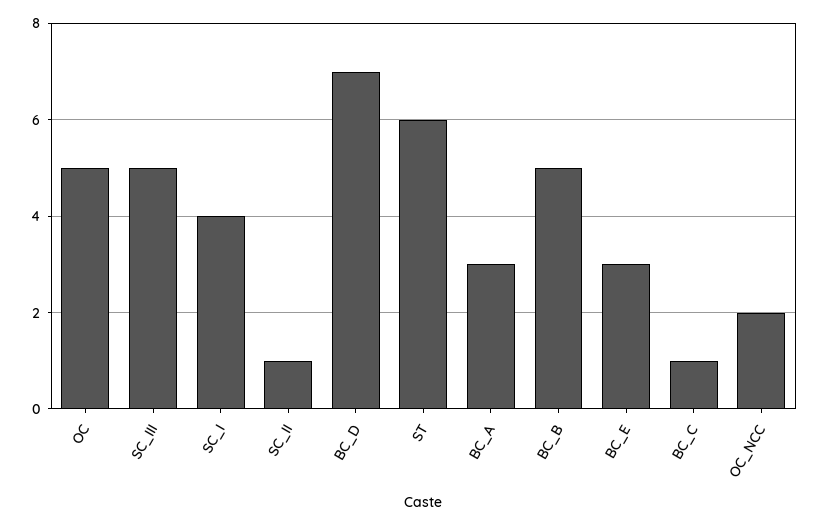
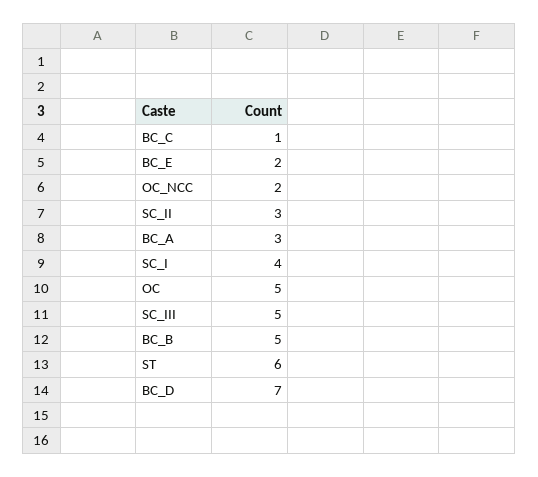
  {
    "OC": 5,
    "SC_III": 5,
    "SC_I": 4,
-   "SC_II": 1,
+   "SC_II": 3,
    "BC_D": 7,
    "ST": 6,
    "BC_A": 3,
    "BC_B": 5,
-   "BC_E": 3,
+   "BC_E": 2,
    "BC_C": 1,
    "OC_NCC": 2
  }

